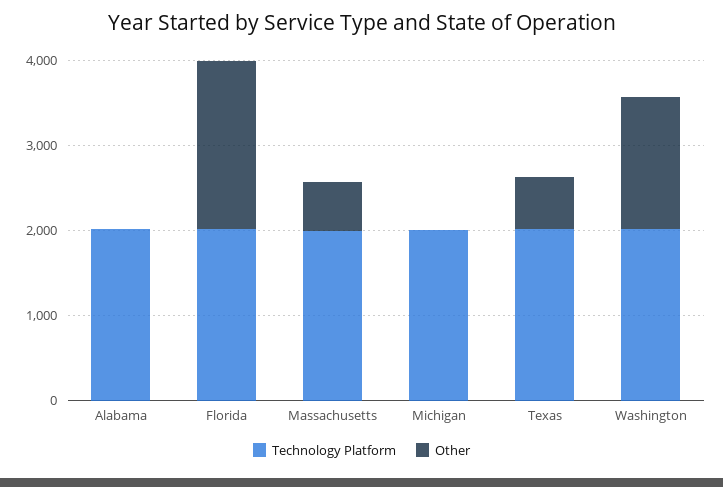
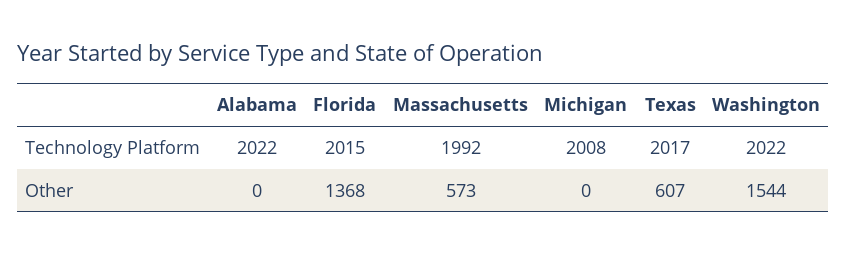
  {
    "Technology Platform": {
      "Alabama": 2022,
      "Florida": 2015,
      "Massachusetts": 1992,
      "Michigan": 2008,
      "Texas": 2017,
      "Washington": 2022
    },
    "Other": {
      "Alabama": 0,
-     "Florida": 2000,
+     "Florida": 1368,
      "Massachusetts": 573,
      "Michigan": 0,
      "Texas": 607,
      "Washington": 1544
    }
  }

